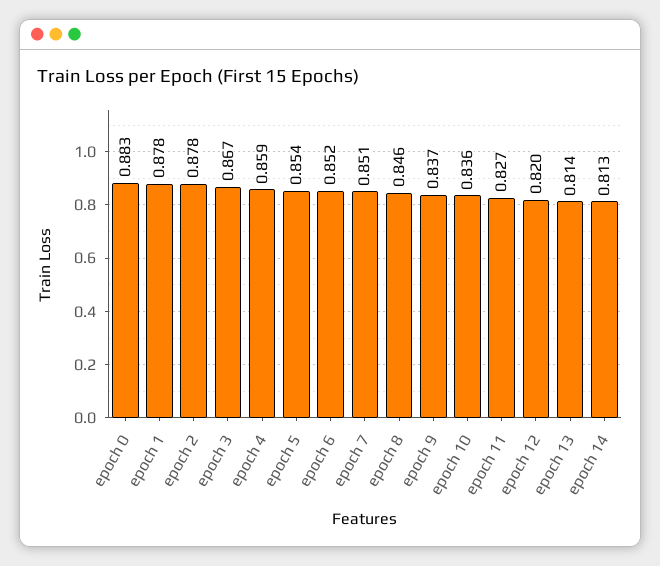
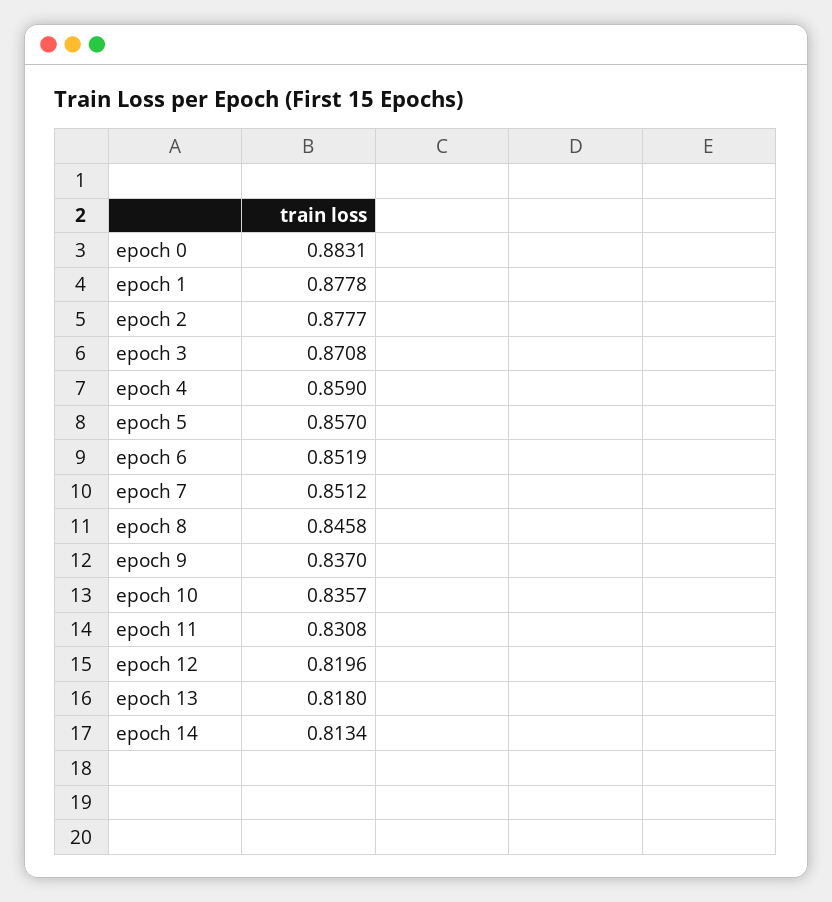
  {
    "epoch 0": 0.8831,
    "epoch 1": 0.8778,
    "epoch 2": 0.8777,
-   "epoch 3": 0.867,
+   "epoch 3": 0.8708,
    "epoch 4": 0.859,
-   "epoch 5": 0.854,
+   "epoch 5": 0.857,
    "epoch 6": 0.8519,
    "epoch 7": 0.8512,
    "epoch 8": 0.8458,
    "epoch 9": 0.837,
    "epoch 10": 0.8357,
-   "epoch 11": 0.827,
+   "epoch 11": 0.8308,
    "epoch 12": 0.8196,
-   "epoch 13": 0.814,
+   "epoch 13": 0.818,
    "epoch 14": 0.8134
  }

